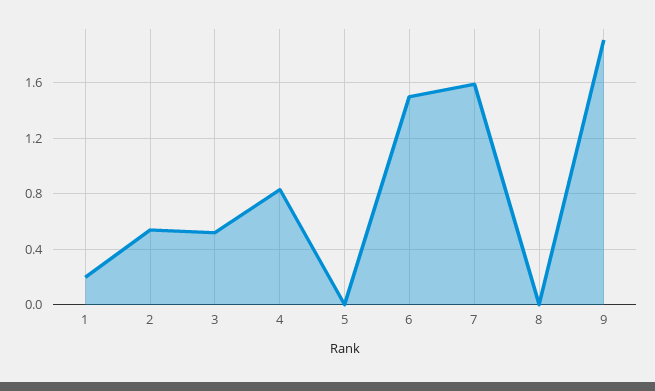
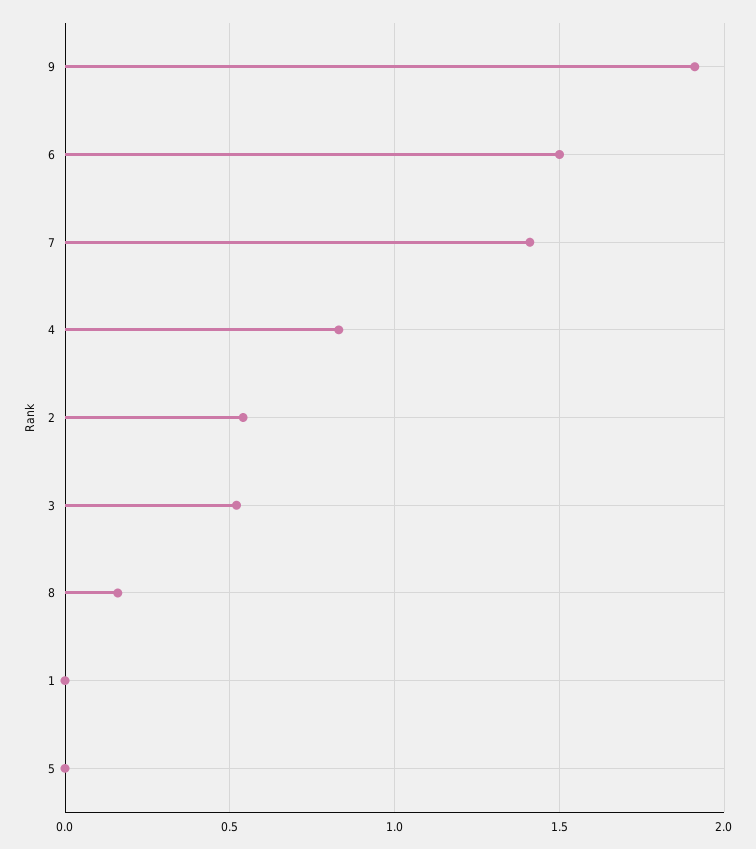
  {
-   "1": 0.2,
+   "1": 0,
    "2": 0.55,
    "3": 0.5,
    "4": 0.85,
    "5": 0,
    "6": 1.5,
-   "7": 1.6,
+   "7": 1.4,
-   "8": 0,
+   "8": 0.15,
    "9": 1.9
  }

